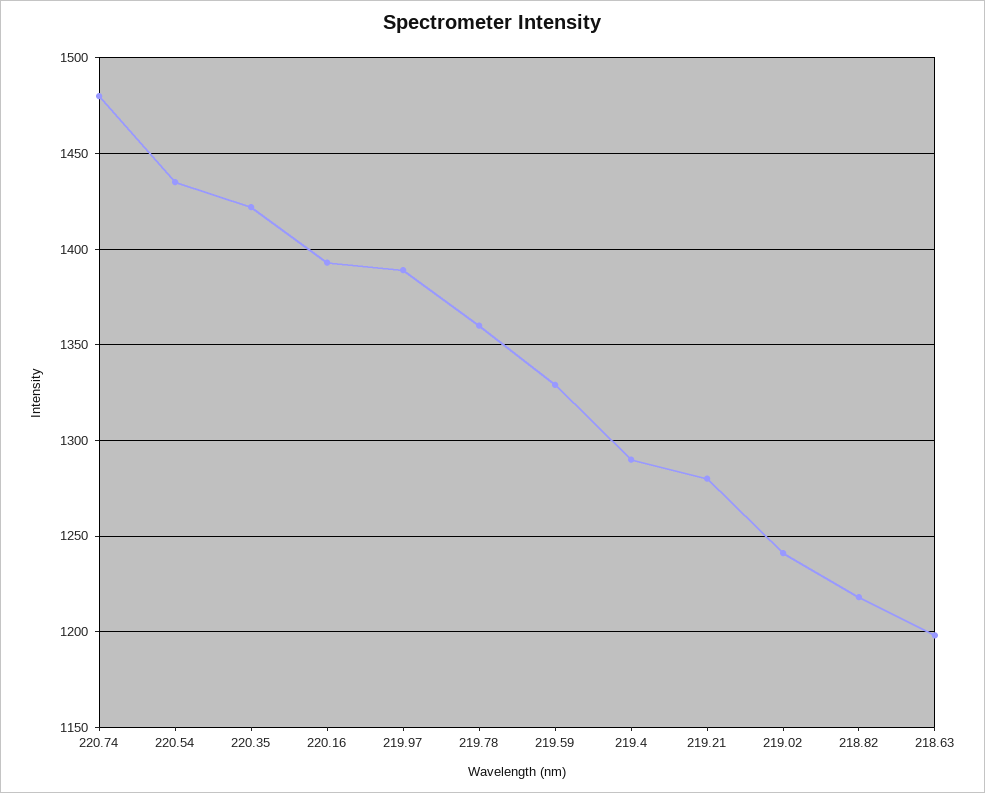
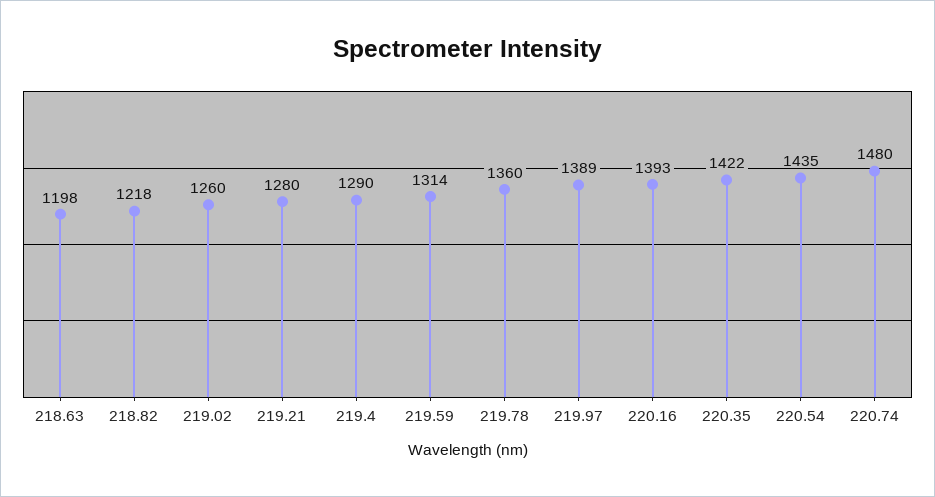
  {
    "220.74": 1480,
    "220.54": 1435,
    "220.35": 1422,
    "220.16": 1393,
    "219.97": 1389,
    "219.78": 1360,
-   "219.59": 1330,
+   "219.59": 1314,
    "219.4": 1290,
    "219.21": 1280,
-   "219.02": 1240,
+   "219.02": 1260,
    "218.82": 1218,
    "218.63": 1198
  }

